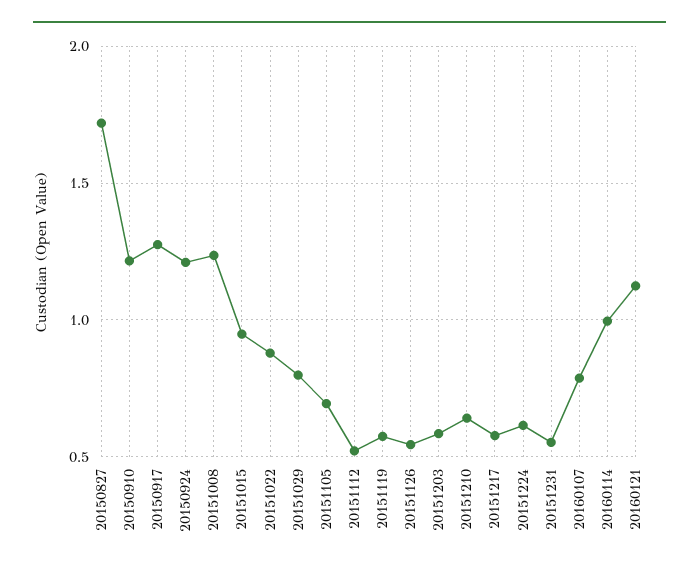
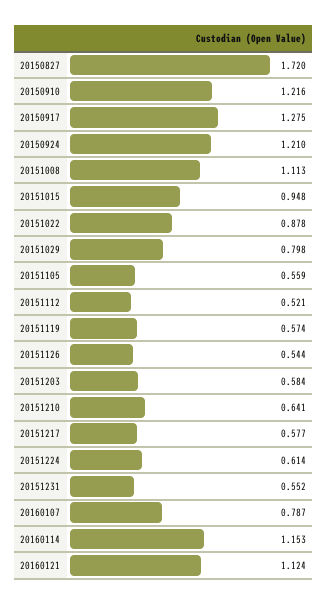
  {
    "20150827": 1.72,
    "20150910": 1.216,
    "20150917": 1.275,
    "20150924": 1.21,
-   "20151008": 1.25,
+   "20151008": 1.113,
    "20151015": 0.948,
    "20151022": 0.878,
    "20151029": 0.798,
-   "20151105": 0.7,
+   "20151105": 0.559,
    "20151112": 0.521,
    "20151119": 0.574,
    "20151126": 0.544,
    "20151203": 0.584,
    "20151210": 0.641,
    "20151217": 0.577,
    "20151224": 0.614,
    "20151231": 0.552,
    "20160107": 0.787,
-   "20160114": 1,
+   "20160114": 1.153,
    "20160121": 1.124
  }

